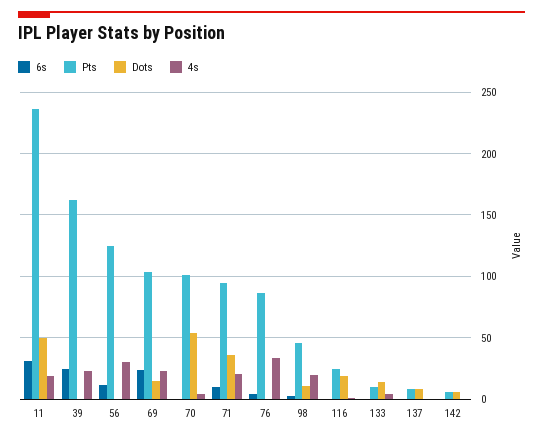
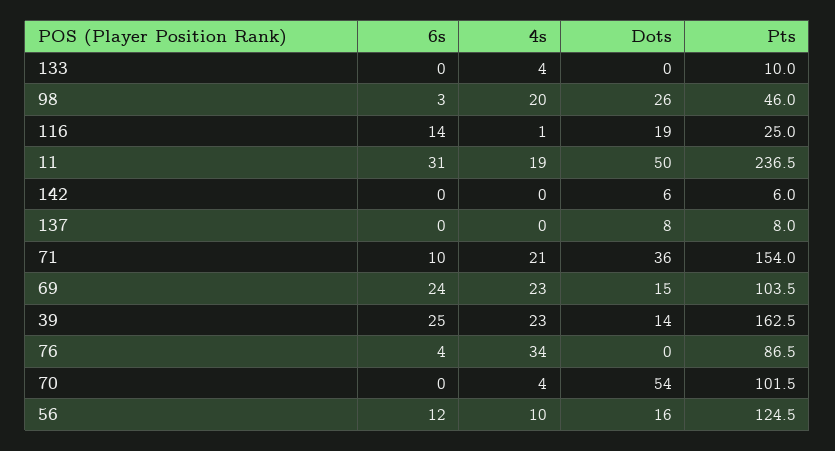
  {
    "6s": {
      "11": 31,
      "39": 25,
      "56": 12,
      "69": 24,
      "70": 0,
      "71": 10,
      "76": 4,
      "98": 3,
-     "116": 0,
+     "116": 14,
      "133": 0,
      "137": 0,
      "142": 0
    },
    "Pts": {
      "11": 236.5,
      "39": 162.5,
      "56": 124.5,
      "69": 103.5,
      "70": 101.5,
-     "71": 95,
+     "71": 154,
      "76": 86.5,
      "98": 46,
      "116": 25,
      "133": 10,
      "137": 8,
      "142": 6
    },
    "Dots": {
      "11": 50,
-     "39": 0,
+     "39": 14,
-     "56": 0,
+     "56": 16,
      "69": 15,
      "70": 54,
      "71": 36,
      "76": 0,
-     "98": 10,
+     "98": 26,
      "116": 19,
-     "133": 15,
+     "133": 0,
      "137": 8,
      "142": 6
    },
    "4s": {
      "11": 19,
      "39": 23,
-     "56": 30,
+     "56": 10,
      "69": 23,
      "70": 4,
      "71": 21,
      "76": 34,
      "98": 20,
      "116": 1,
      "133": 4,
      "137": 0,
      "142": 0
    }
  }

